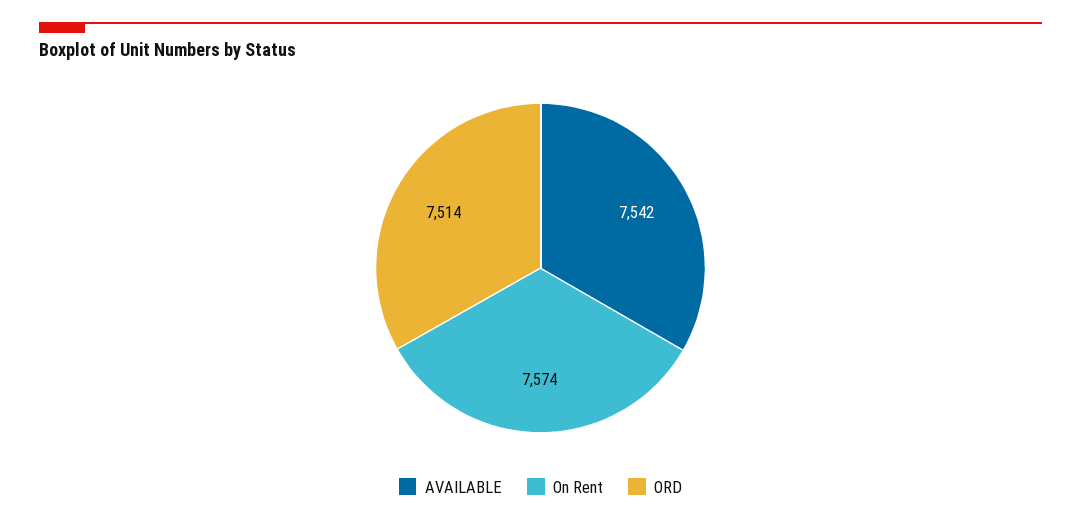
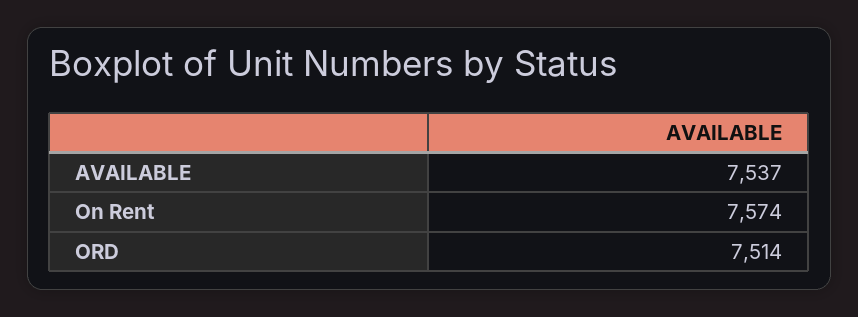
  {
-   "AVAILABLE": 7542,
+   "AVAILABLE": 7537,
    "On Rent": 7574,
    "ORD": 7514
  }

